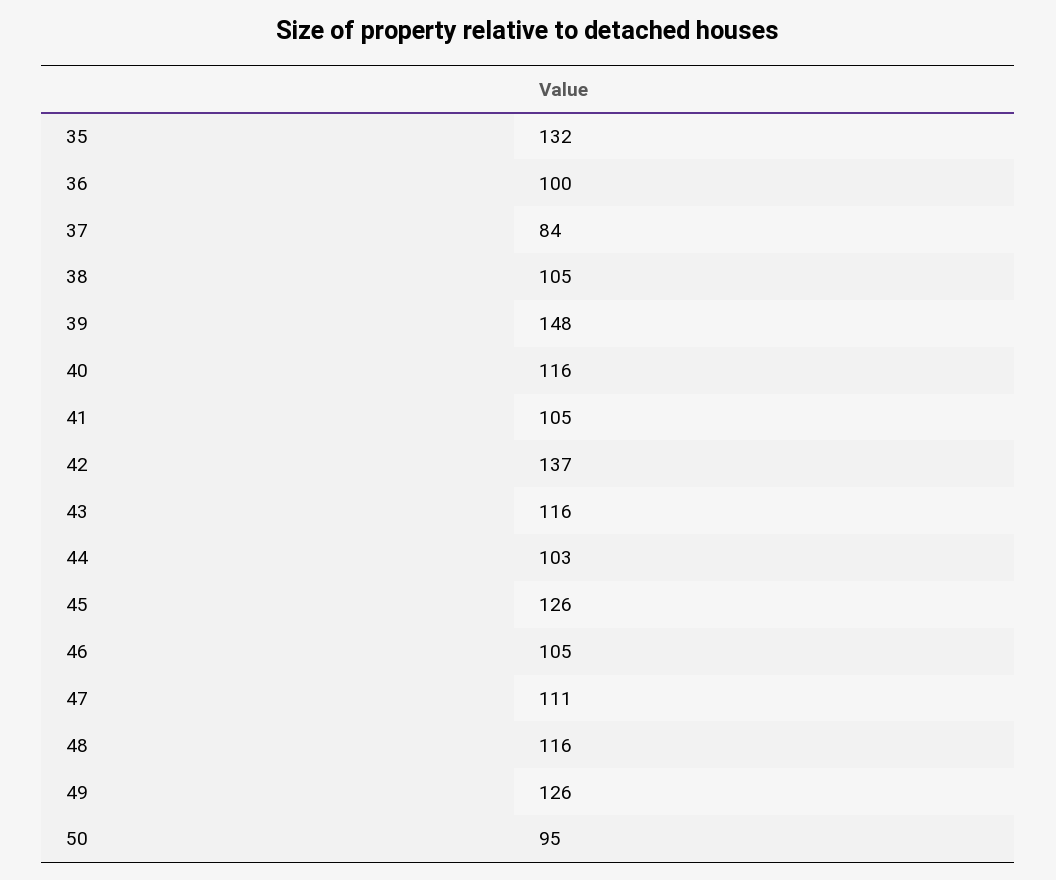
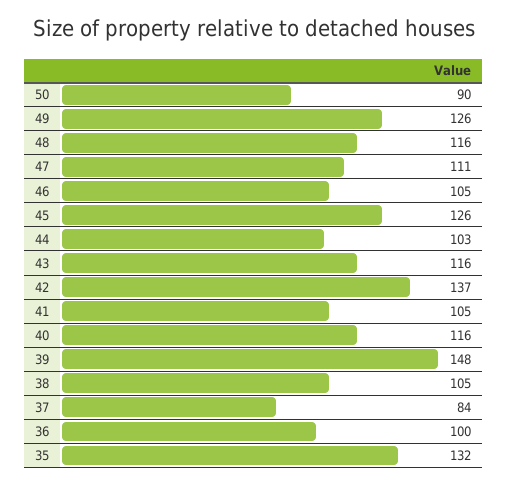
  {
    "35": 132,
    "36": 100,
    "37": 84,
    "38": 105,
    "39": 148,
    "40": 116,
    "41": 105,
    "42": 137,
    "43": 116,
    "44": 103,
    "45": 126,
    "46": 105,
    "47": 111,
    "48": 116,
    "49": 126,
-   "50": 95
+   "50": 90
  }

